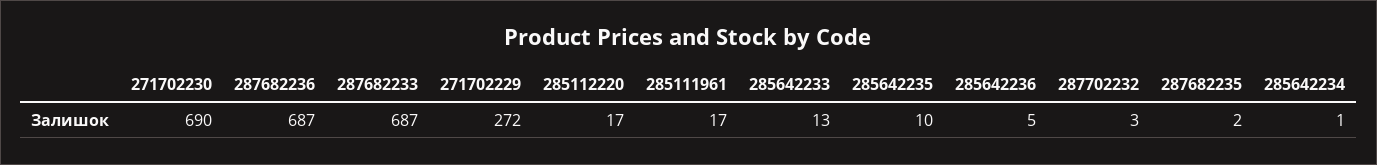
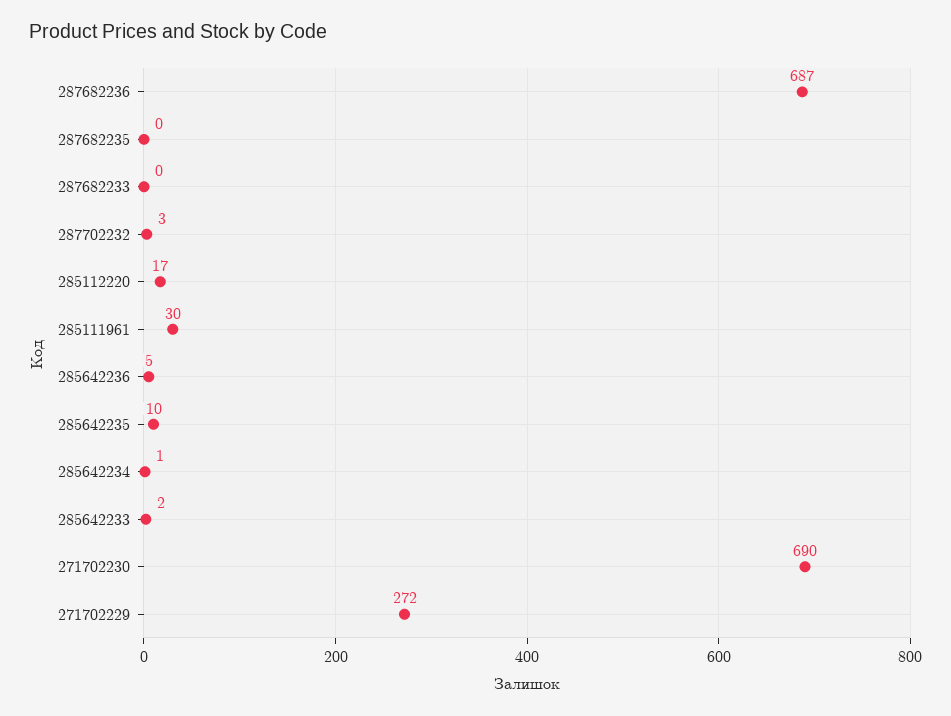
  {
    "271702230": 690,
    "287682236": 687,
-   "287682233": 687,
+   "287682233": 0,
    "271702229": 272,
    "285112220": 17,
-   "285111961": 17,
+   "285111961": 30,
-   "285642233": 13,
+   "285642233": 2,
    "285642235": 10,
    "285642236": 5,
    "287702232": 3,
-   "287682235": 2,
+   "287682235": 0,
    "285642234": 1
  }

